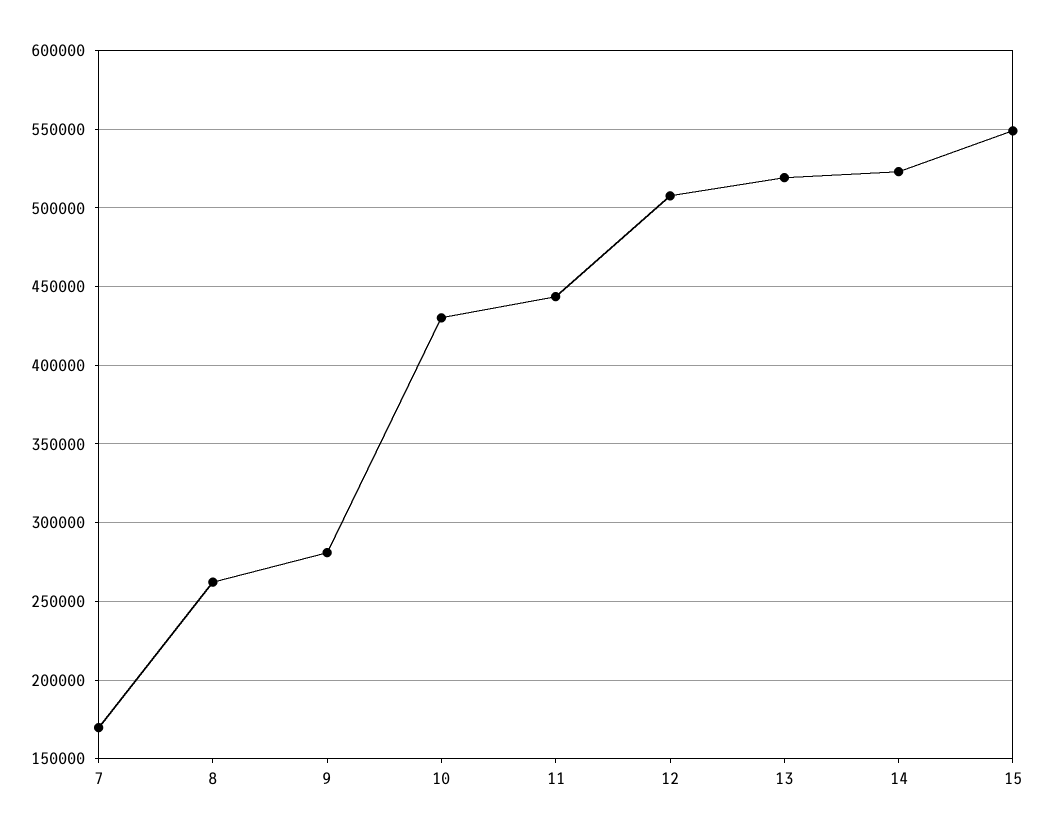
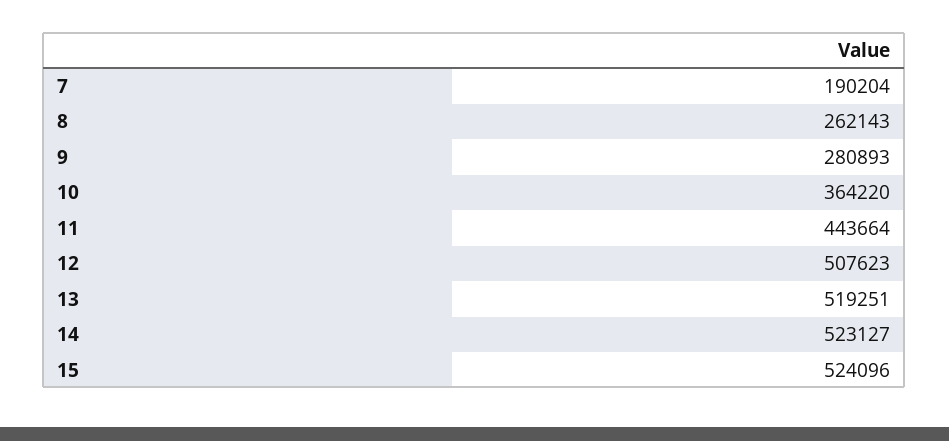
  {
-   "7": 170000,
+   "7": 190204,
    "8": 262143,
    "9": 280893,
-   "10": 430000,
+   "10": 364220,
    "11": 443664,
    "12": 507623,
    "13": 519251,
    "14": 523127,
-   "15": 550000
+   "15": 524096
  }

